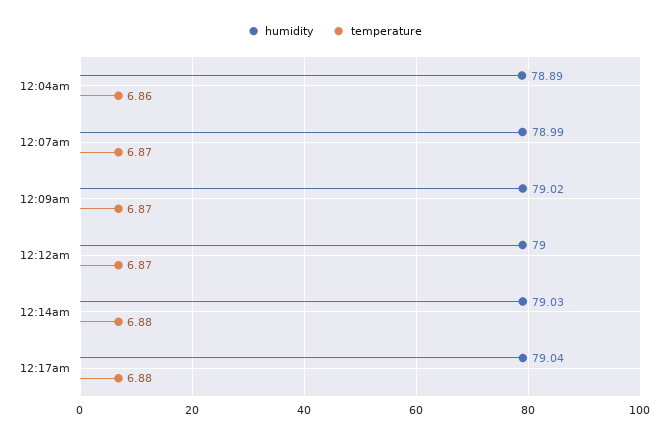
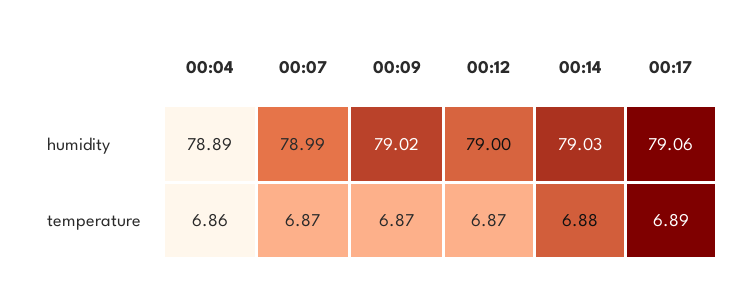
  {
    "humidity": {
      "12:04am": 78.89,
      "12:07am": 78.99,
      "12:09am": 79.02,
      "12:12am": 79,
      "12:14am": 79.03,
-     "12:17am": 79.04
+     "12:17am": 79.06
    },
    "temperature": {
      "12:04am": 6.86,
      "12:07am": 6.87,
      "12:09am": 6.87,
      "12:12am": 6.87,
      "12:14am": 6.88,
-     "12:17am": 6.88
+     "12:17am": 6.89
    }
  }

